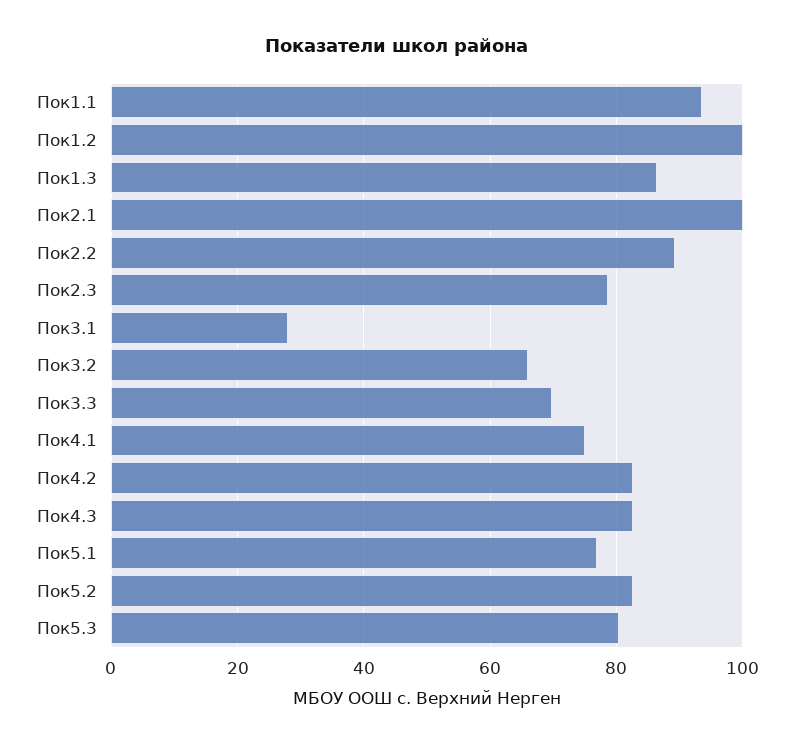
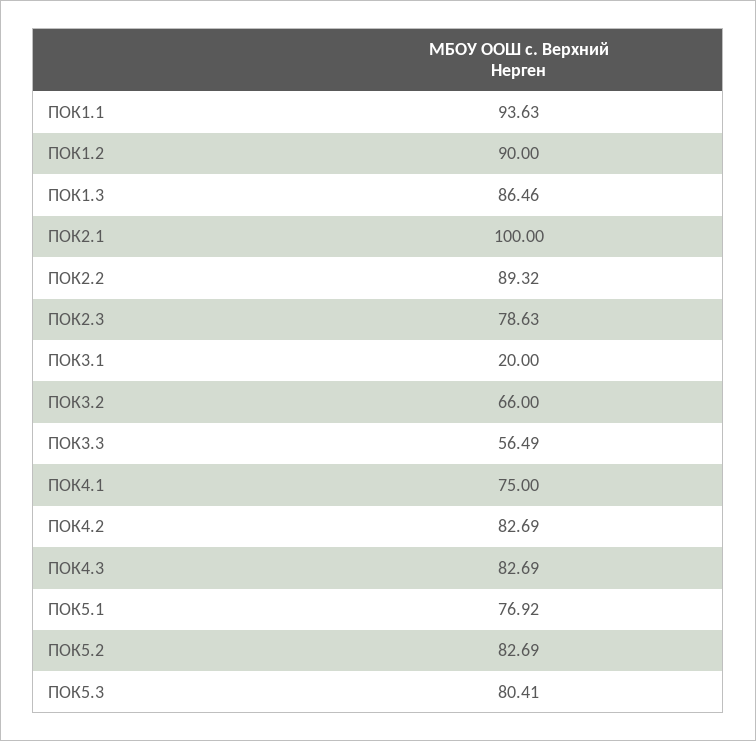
  {
    "Пок1.1": 93.63,
-   "Пок1.2": 100,
+   "Пок1.2": 90,
    "Пок1.3": 86.46,
    "Пок2.1": 100,
    "Пок2.2": 89.32,
    "Пок2.3": 78.63,
-   "Пок3.1": 28,
+   "Пок3.1": 20,
    "Пок3.2": 66,
-   "Пок3.3": 70,
+   "Пок3.3": 56.49,
    "Пок4.1": 75,
    "Пок4.2": 82.69,
    "Пок4.3": 82.69,
    "Пок5.1": 76.92,
    "Пок5.2": 82.69,
    "Пок5.3": 80.41
  }

